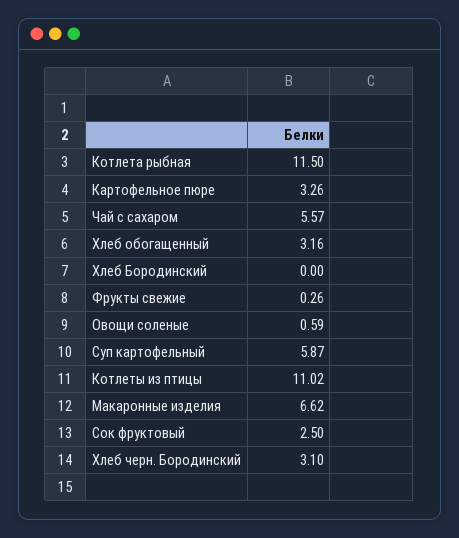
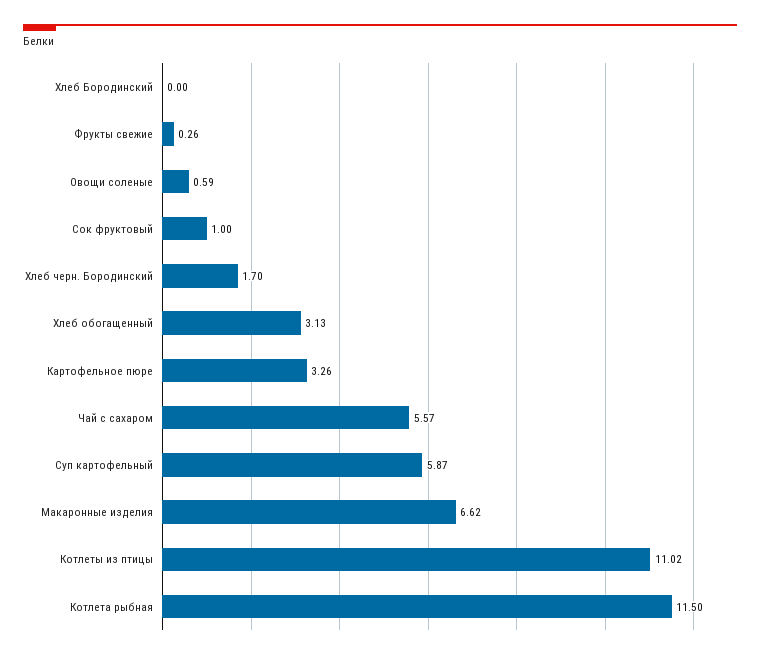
  {
    "Котлета рыбная": 11.5,
    "Картофельное пюре": 3.26,
    "Чай с сахаром": 5.57,
-   "Хлеб обогащенный": 3.16,
+   "Хлеб обогащенный": 3.13,
    "Хлеб Бородинский": 0,
    "Фрукты свежие": 0.26,
    "Овощи соленые": 0.59,
    "Суп картофельный": 5.87,
    "Котлеты из птицы": 11.02,
    "Макаронные изделия": 6.62,
-   "Сок фруктовый": 2.5,
+   "Сок фруктовый": 1,
-   "Хлеб черн. Бородинский": 3.1
+   "Хлеб черн. Бородинский": 1.7
  }

